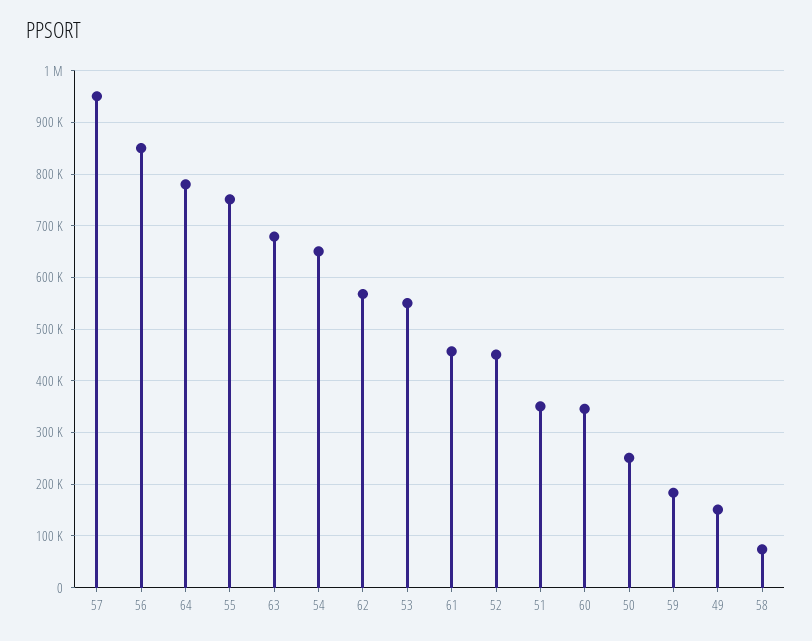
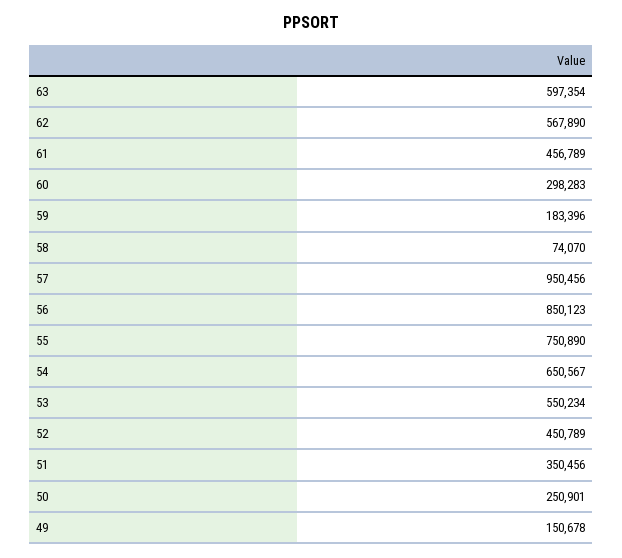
  {
    "57": 950456,
    "56": 850123,
-   "64": 780000,
    "55": 750890,
-   "63": 680000,
+   "63": 597354,
    "54": 650567,
    "62": 567890,
    "53": 550234,
    "61": 456789,
    "52": 450789,
    "51": 350456,
-   "60": 340000,
+   "60": 298283,
    "50": 250901,
    "59": 183396,
    "49": 150678,
    "58": 74070
  }

